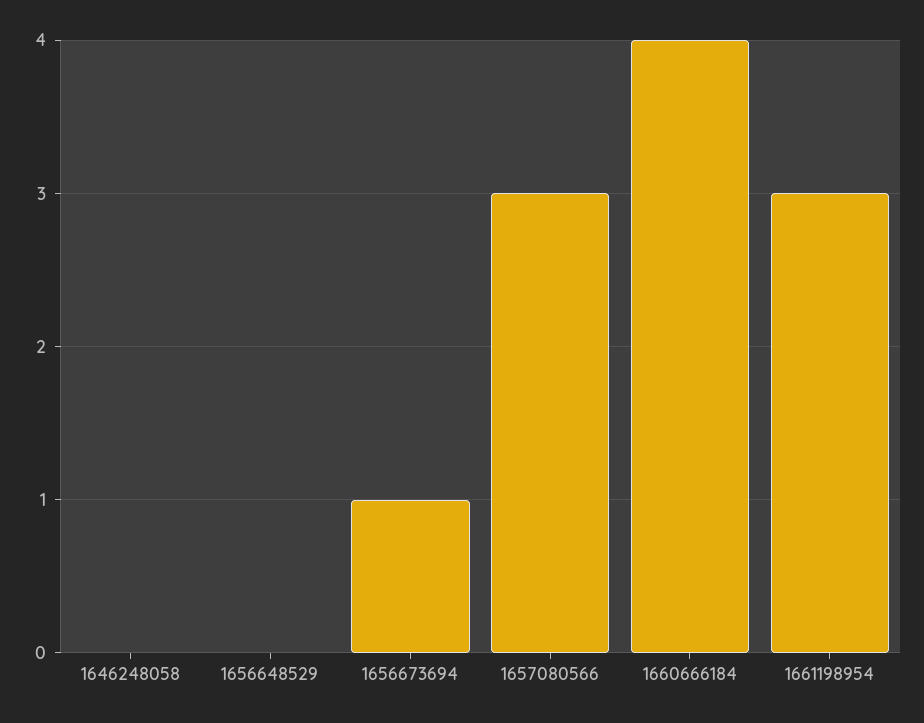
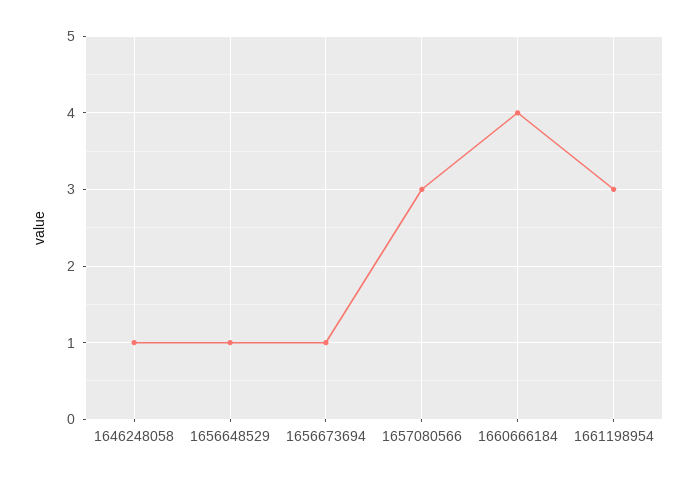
  {
-   "1646248058": 0,
+   "1646248058": 1,
-   "1656648529": 0,
+   "1656648529": 1,
    "1656673694": 1,
    "1657080566": 3,
    "1660666184": 4,
    "1661198954": 3
  }

